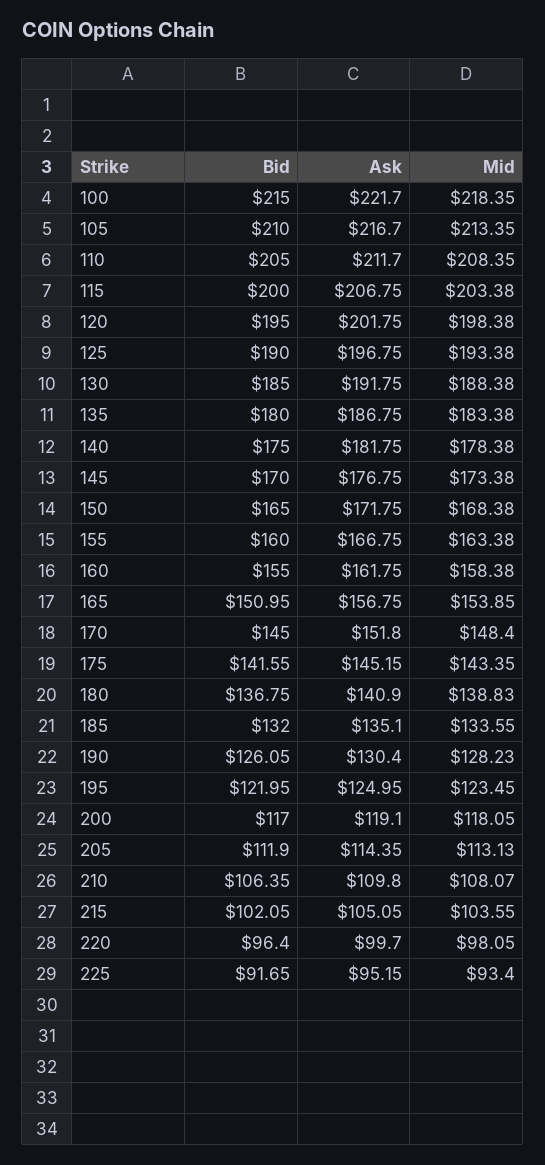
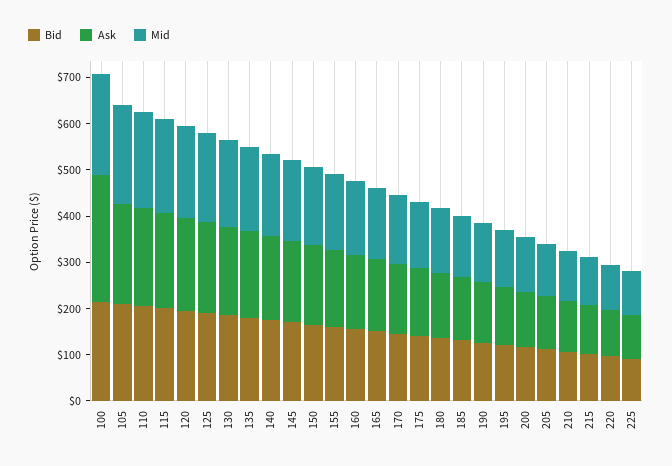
  {
    "Bid": {
      "100": 215,
      "105": 210,
      "110": 205,
      "115": 200,
      "120": 195,
      "125": 190,
      "130": 185,
      "135": 180,
      "140": 175,
      "145": 170,
      "150": 165,
      "155": 160,
      "160": 155,
      "165": 150.95,
      "170": 145,
      "175": 141.55,
      "180": 136.75,
      "185": 132,
      "190": 126.05,
      "195": 121.95,
      "200": 117,
      "205": 111.9,
      "210": 106.35,
      "215": 102.05,
      "220": 96.4,
      "225": 91.65
    },
    "Ask": {
-     "100": 221.7,
+     "100": 280,
      "105": 216.7,
      "110": 211.7,
      "115": 206.75,
      "120": 201.75,
      "125": 196.75,
      "130": 191.75,
      "135": 186.75,
      "140": 181.75,
      "145": 176.75,
      "150": 171.75,
      "155": 166.75,
      "160": 161.75,
      "165": 156.75,
      "170": 151.8,
      "175": 145.15,
      "180": 140.9,
      "185": 135.1,
      "190": 130.4,
      "195": 124.95,
      "200": 119.1,
      "205": 114.35,
      "210": 109.8,
      "215": 105.05,
      "220": 99.7,
      "225": 95.15
    },
    "Mid": {
      "100": 218.35,
      "105": 213.35,
      "110": 208.35,
      "115": 203.38,
      "120": 198.38,
      "125": 193.38,
      "130": 188.38,
      "135": 183.38,
      "140": 178.38,
      "145": 173.38,
      "150": 168.38,
      "155": 163.38,
      "160": 158.38,
      "165": 153.85,
      "170": 148.4,
      "175": 143.35,
      "180": 138.83,
      "185": 133.55,
      "190": 128.23,
      "195": 123.45,
      "200": 118.05,
      "205": 113.13,
      "210": 108.07,
      "215": 103.55,
      "220": 98.05,
      "225": 93.4
    }
  }

